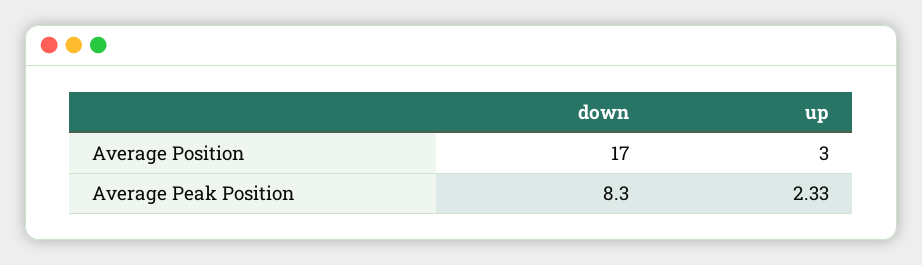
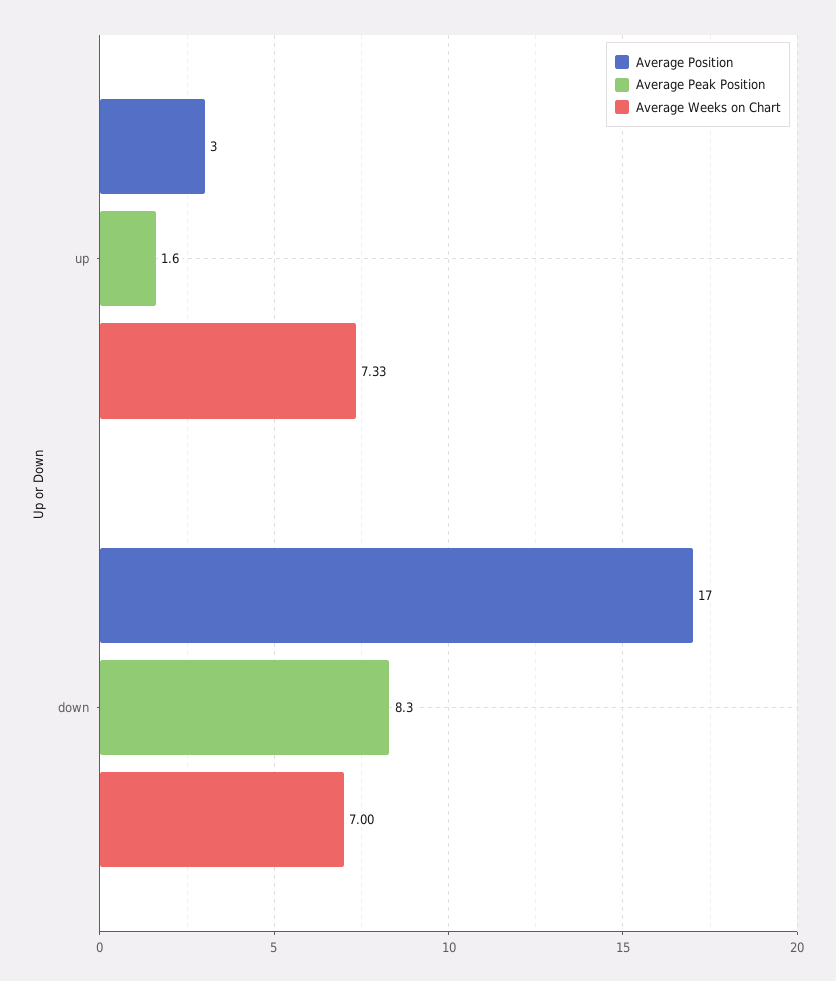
  {
    "Average Position": {
      "down": 17,
      "up": 3
    },
    "Average Peak Position": {
      "down": 8.3,
-     "up": 2.33
+     "up": 1.6
-   }
+   },
+   "Average Weeks on Chart": {
+     "up": 7.33,
+     "down": 7
+   }
  }

